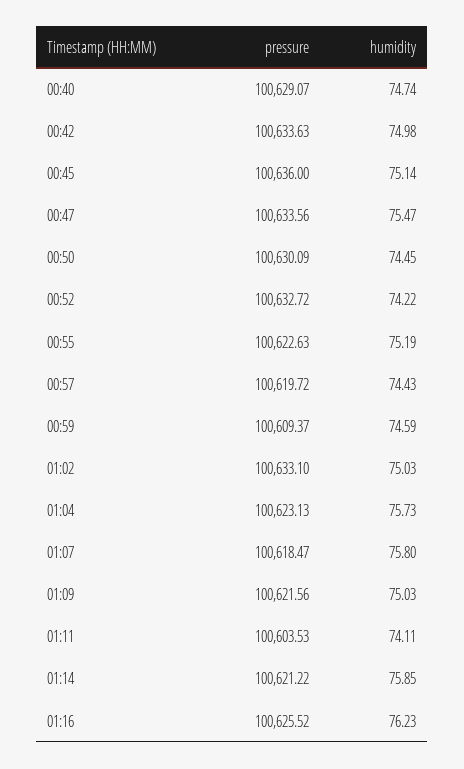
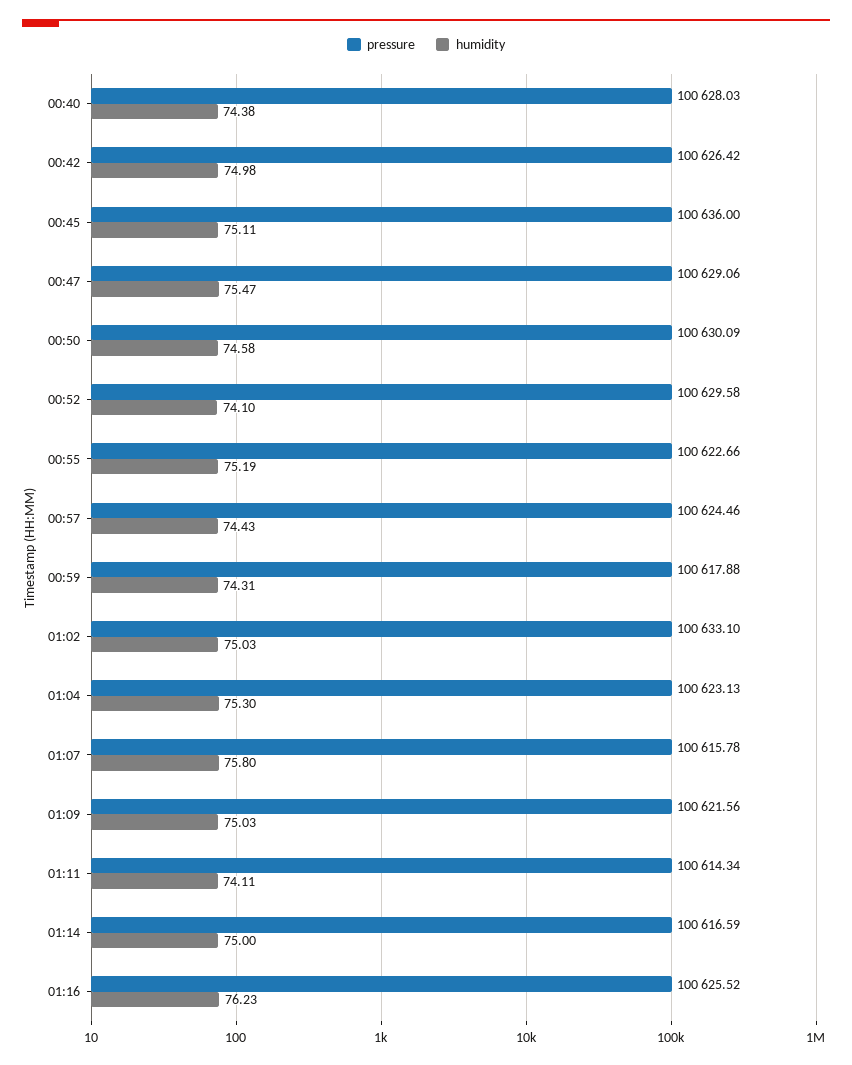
  {
    "pressure": {
-     "00:40": 100629.07,
+     "00:40": 100628.03,
-     "00:42": 100633.63,
+     "00:42": 100626.42,
      "00:45": 100636,
-     "00:47": 100633.56,
+     "00:47": 100629.06,
      "00:50": 100630.09,
-     "00:52": 100632.72,
+     "00:52": 100629.58,
-     "00:55": 100622.63,
+     "00:55": 100622.66,
-     "00:57": 100619.72,
+     "00:57": 100624.46,
-     "00:59": 100609.37,
+     "00:59": 100617.88,
      "01:02": 100633.1,
      "01:04": 100623.13,
-     "01:07": 100618.47,
+     "01:07": 100615.78,
      "01:09": 100621.56,
-     "01:11": 100603.53,
+     "01:11": 100614.34,
-     "01:14": 100621.22,
+     "01:14": 100616.59,
      "01:16": 100625.52
    },
    "humidity": {
-     "00:40": 74.74,
+     "00:40": 74.38,
      "00:42": 74.98,
-     "00:45": 75.14,
+     "00:45": 75.11,
      "00:47": 75.47,
-     "00:50": 74.45,
+     "00:50": 74.58,
-     "00:52": 74.22,
+     "00:52": 74.1,
      "00:55": 75.19,
      "00:57": 74.43,
-     "00:59": 74.59,
+     "00:59": 74.31,
      "01:02": 75.03,
-     "01:04": 75.73,
+     "01:04": 75.3,
      "01:07": 75.8,
      "01:09": 75.03,
      "01:11": 74.11,
-     "01:14": 75.85,
+     "01:14": 75,
      "01:16": 76.23
    }
  }

